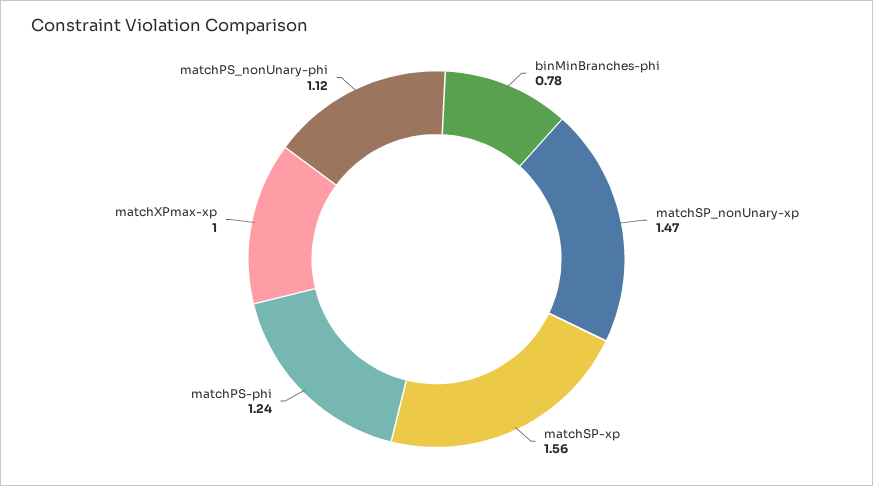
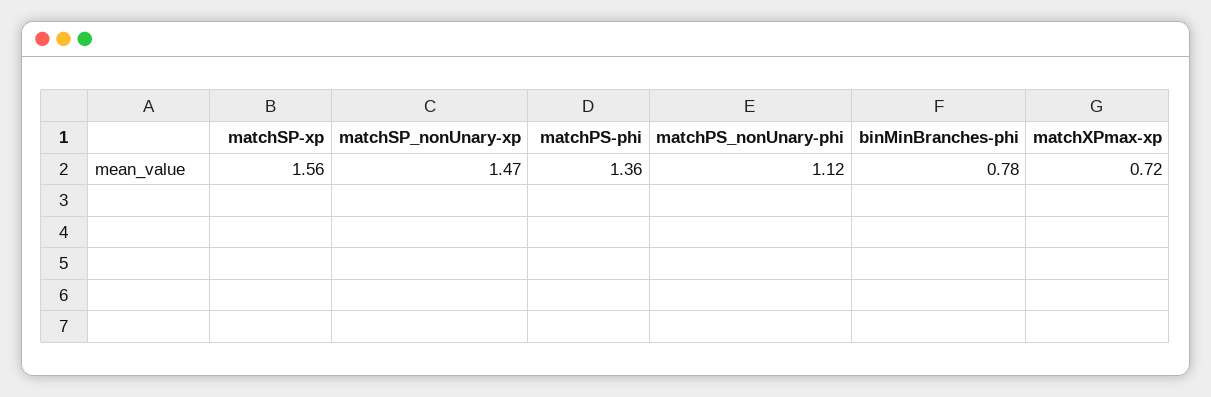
  {
    "binMinBranches-phi": 0.78,
    "matchSP_nonUnary-xp": 1.47,
    "matchSP-xp": 1.56,
-   "matchPS-phi": 1.24,
+   "matchPS-phi": 1.36,
-   "matchXPmax-xp": 1,
+   "matchXPmax-xp": 0.72,
    "matchPS_nonUnary-phi": 1.12
  }

